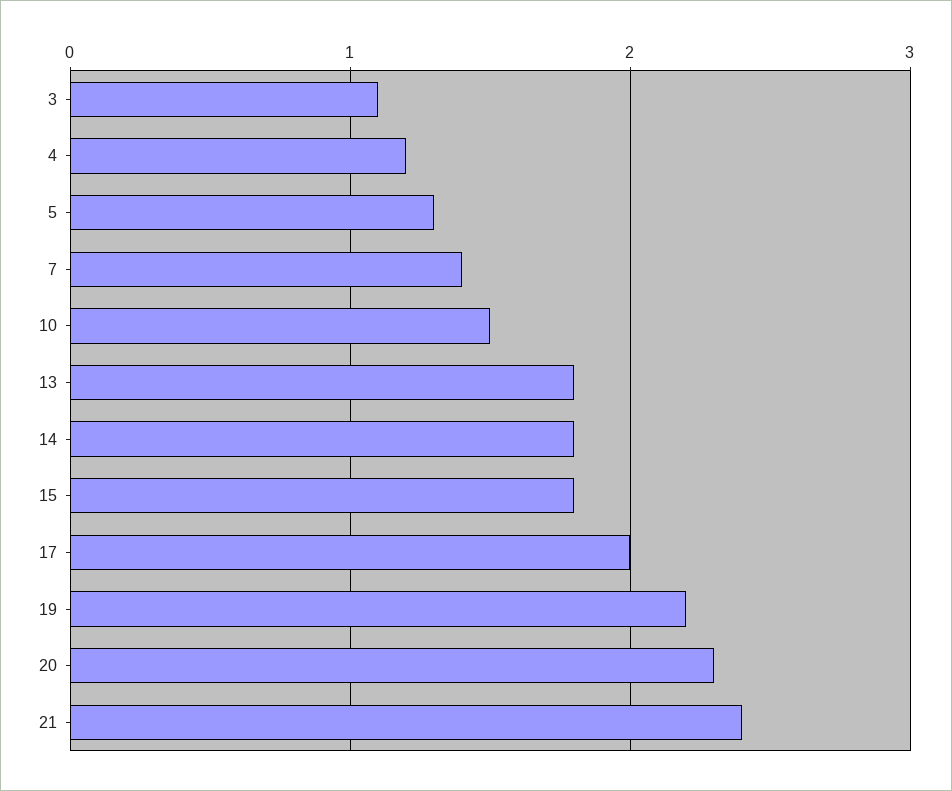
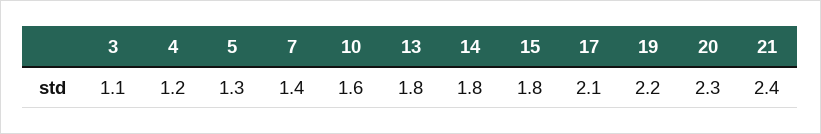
  {
    "3": 1.1,
    "4": 1.2,
    "5": 1.3,
    "7": 1.4,
-   "10": 1.5,
+   "10": 1.6,
    "13": 1.8,
    "14": 1.8,
    "15": 1.8,
-   "17": 2,
+   "17": 2.1,
    "19": 2.2,
    "20": 2.3,
    "21": 2.4
  }

